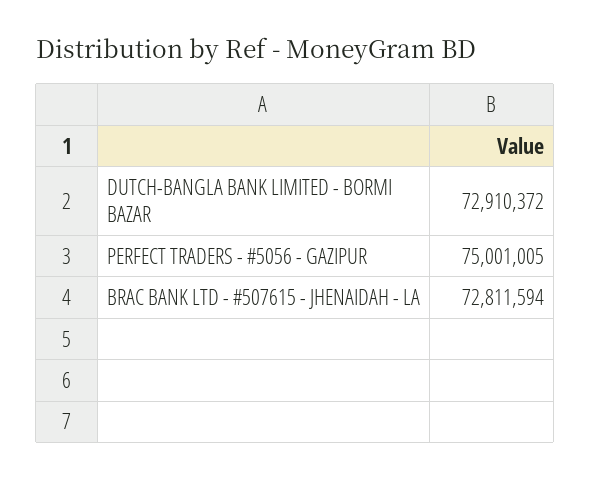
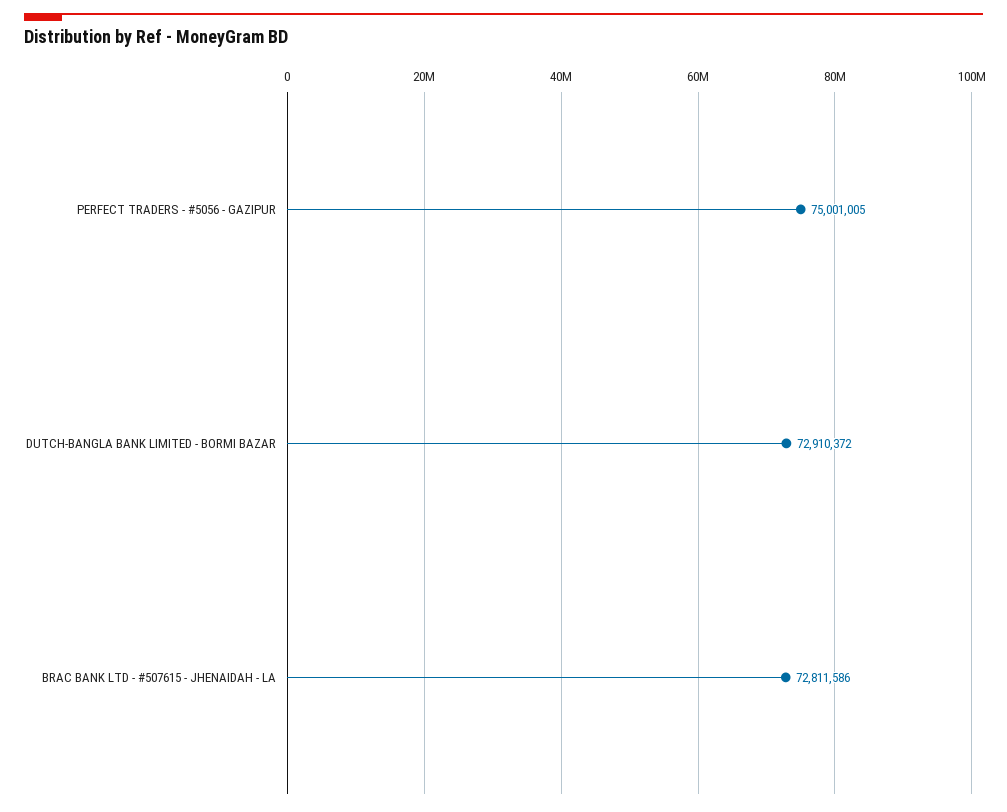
  {
    "DUTCH-BANGLA BANK LIMITED - BORMI BAZAR": 72910372,
    "PERFECT TRADERS - #5056 - GAZIPUR": 75001005,
-   "BRAC BANK LTD - #507615 - JHENAIDAH - LA": 72811594
+   "BRAC BANK LTD - #507615 - JHENAIDAH - LA": 72811586
  }

